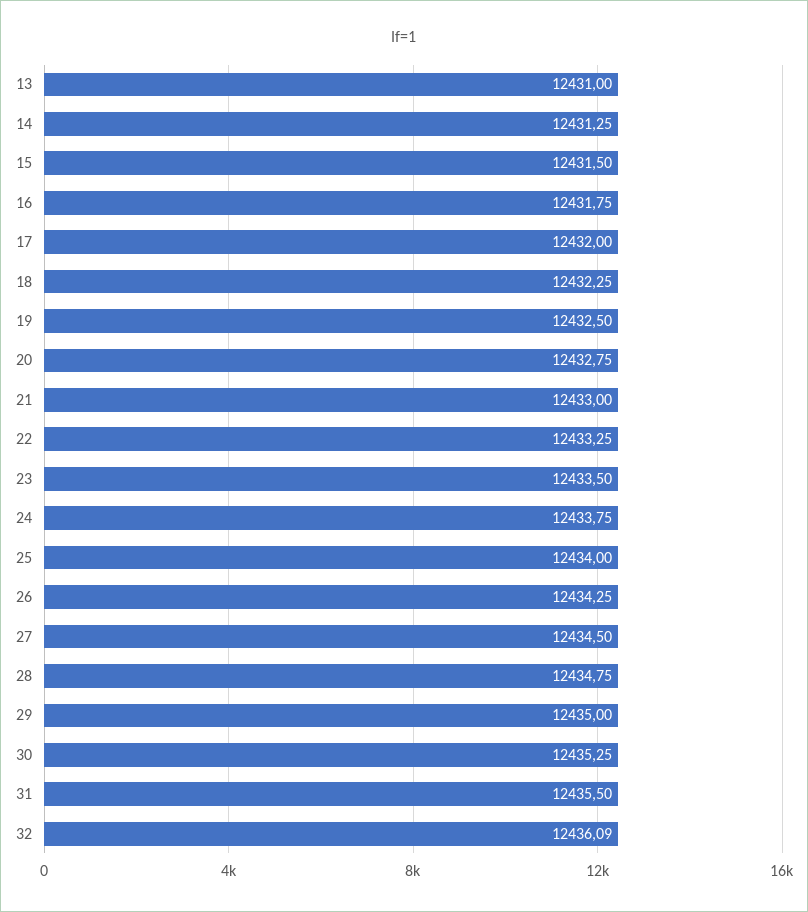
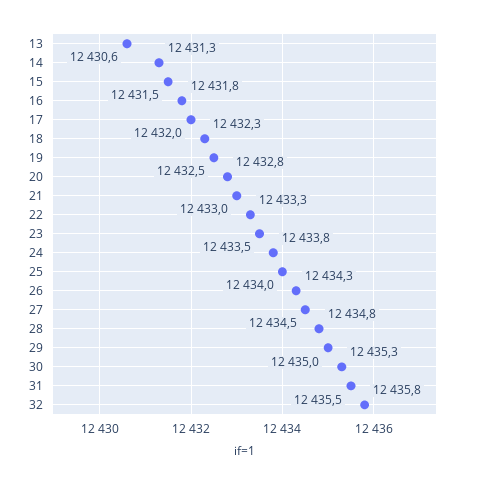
  {
-   "13": 12431,
+   "13": 12430.6,
    "14": 12431.25,
    "15": 12431.5,
    "16": 12431.75,
    "17": 12432,
    "18": 12432.25,
    "19": 12432.5,
    "20": 12432.75,
    "21": 12433,
    "22": 12433.25,
    "23": 12433.5,
    "24": 12433.75,
    "25": 12434,
    "26": 12434.25,
    "27": 12434.5,
    "28": 12434.75,
    "29": 12435,
    "30": 12435.25,
    "31": 12435.5,
-   "32": 12436.09
+   "32": 12435.8
  }

